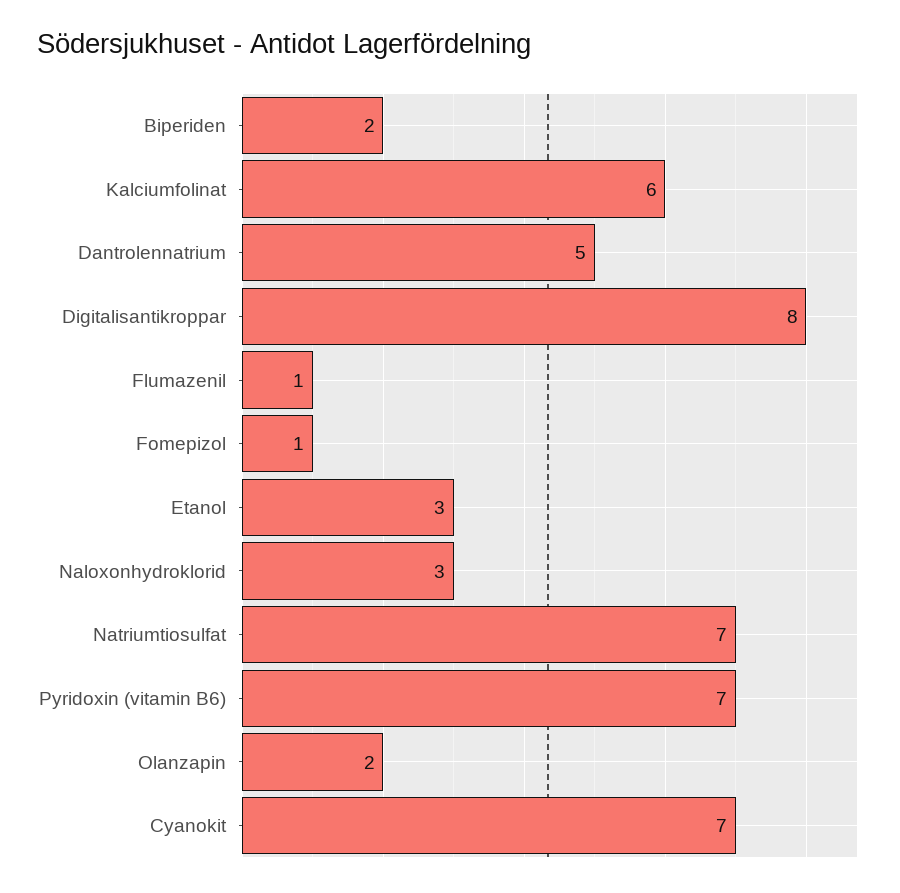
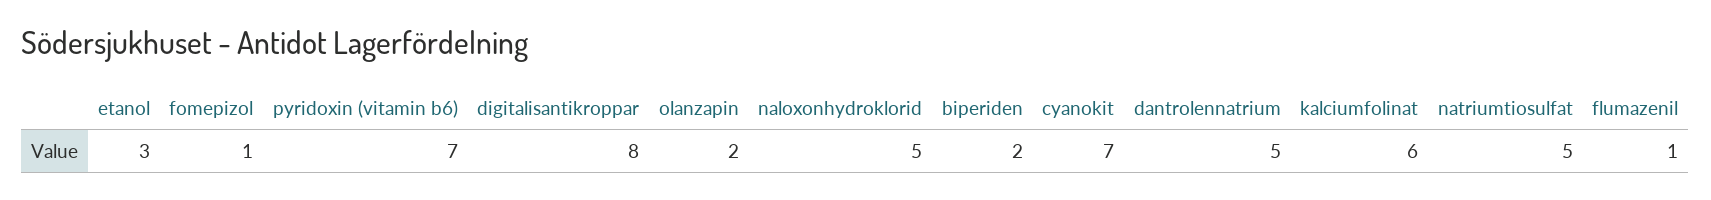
  {
    "Biperiden": 2,
    "Kalciumfolinat": 6,
    "Dantrolennatrium": 5,
    "Digitalisantikroppar": 8,
    "Flumazenil": 1,
    "Fomepizol": 1,
    "Etanol": 3,
-   "Naloxonhydroklorid": 3,
+   "Naloxonhydroklorid": 5,
-   "Natriumtiosulfat": 7,
+   "Natriumtiosulfat": 5,
    "Pyridoxin (vitamin B6)": 7,
    "Olanzapin": 2,
    "Cyanokit": 7
  }

